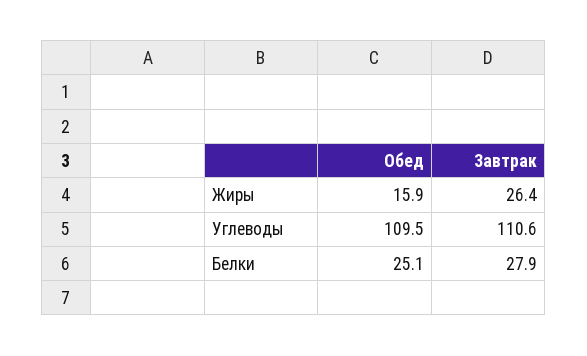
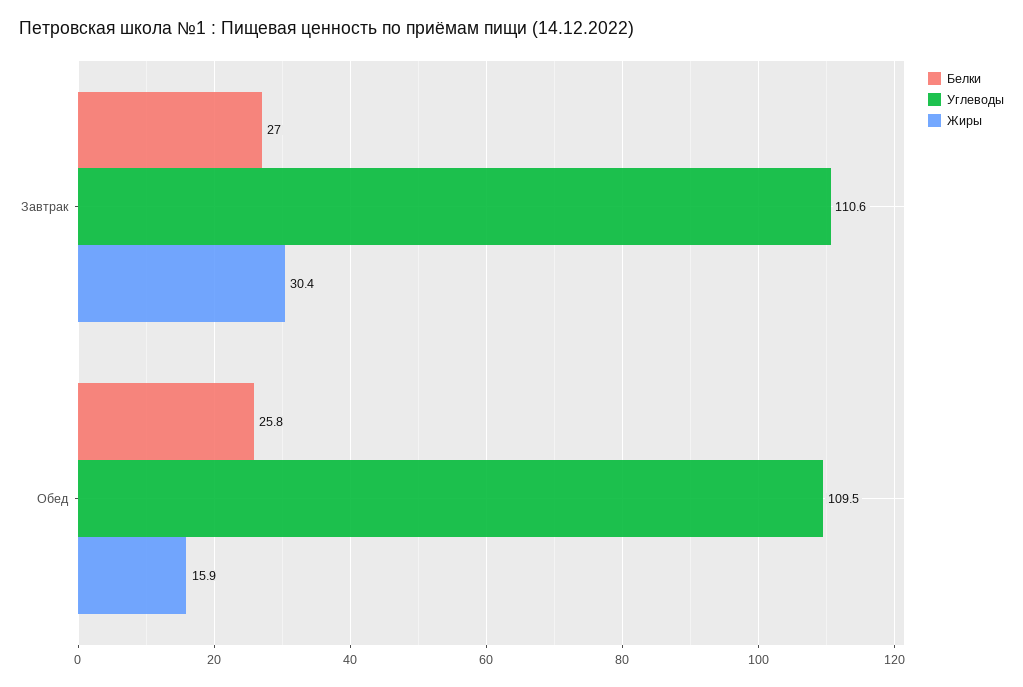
  {
    "Жиры": {
      "Обед": 15.9,
-     "Завтрак": 26.4
+     "Завтрак": 30.4
    },
    "Углеводы": {
      "Обед": 109.5,
      "Завтрак": 110.6
    },
    "Белки": {
-     "Обед": 25.1,
+     "Обед": 25.8,
-     "Завтрак": 27.9
+     "Завтрак": 27
    }
  }

